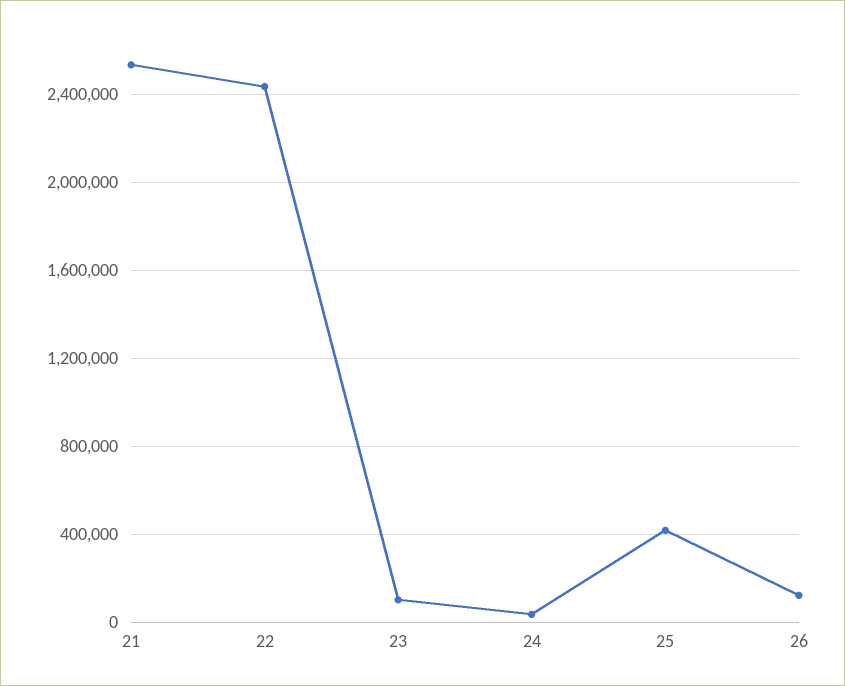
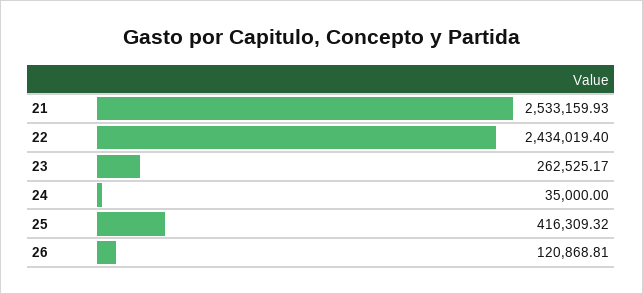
  {
    "21": 2533159.93,
    "22": 2434019.4,
-   "23": 100000,
+   "23": 262525.17,
    "24": 35000,
    "25": 416309.32,
    "26": 120868.81
  }

